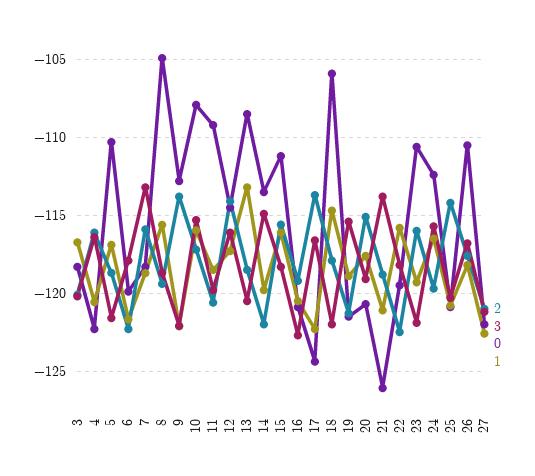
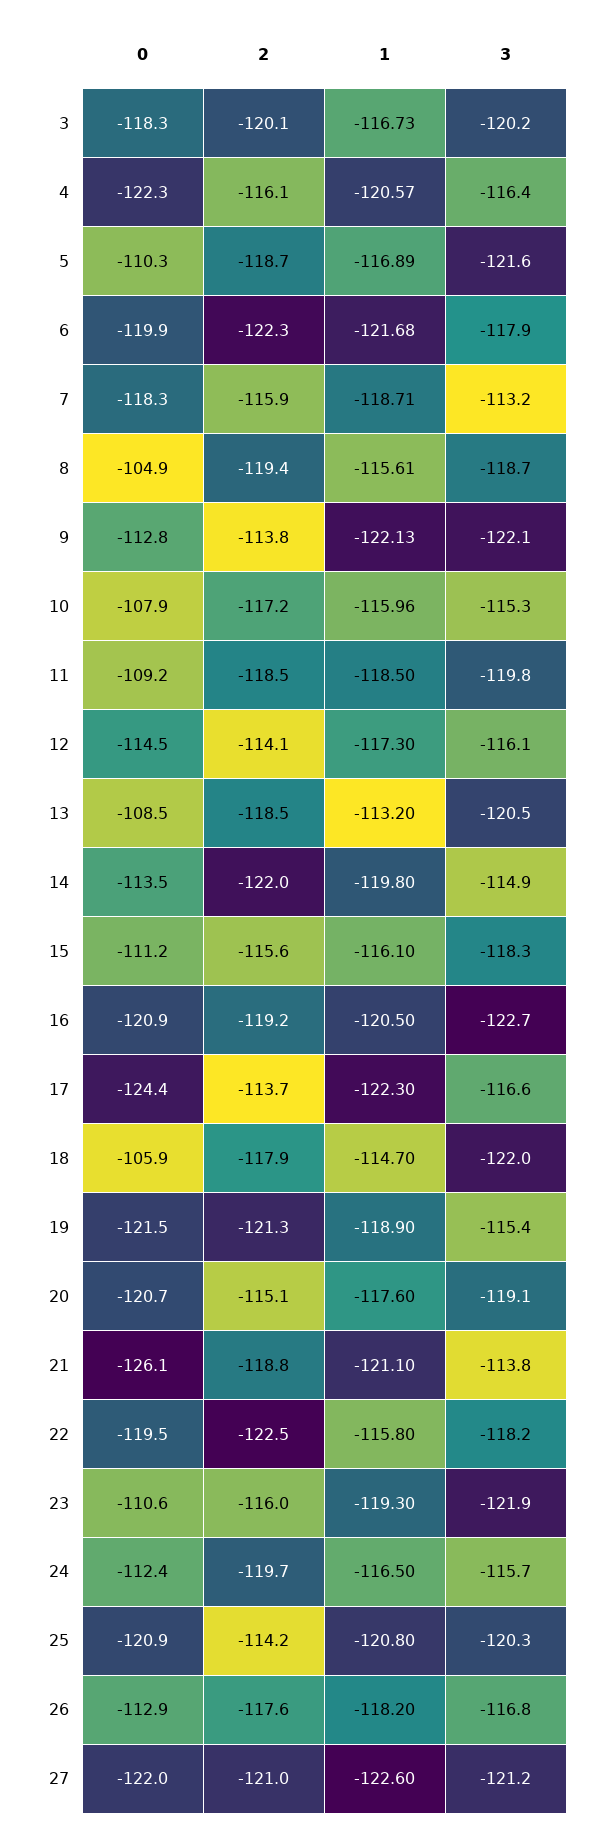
  {
    "2": {
      "3": -120.1,
      "4": -116.1,
      "5": -118.7,
      "6": -122.3,
      "7": -115.9,
      "8": -119.4,
      "9": -113.8,
      "10": -117.2,
-     "11": -120.5,
+     "11": -118.5,
      "12": -114.1,
      "13": -118.5,
      "14": -122,
      "15": -115.6,
      "16": -119.2,
      "17": -113.7,
      "18": -117.9,
      "19": -121.3,
      "20": -115.1,
      "21": -118.8,
      "22": -122.5,
      "23": -116,
      "24": -119.7,
      "25": -114.2,
      "26": -117.6,
      "27": -121
    },
    "3": {
      "3": -120.2,
      "4": -116.4,
      "5": -121.6,
      "6": -117.9,
      "7": -113.2,
      "8": -118.7,
      "9": -122.1,
      "10": -115.3,
      "11": -119.8,
      "12": -116.1,
      "13": -120.5,
      "14": -114.9,
      "15": -118.3,
      "16": -122.7,
      "17": -116.6,
      "18": -122,
      "19": -115.4,
      "20": -119.1,
      "21": -113.8,
      "22": -118.2,
      "23": -121.9,
      "24": -115.7,
      "25": -120.3,
      "26": -116.8,
      "27": -121.2
    },
    "0": {
      "3": -118.3,
      "4": -122.3,
      "5": -110.3,
      "6": -119.9,
      "7": -118.3,
      "8": -104.9,
      "9": -112.8,
      "10": -107.9,
      "11": -109.2,
      "12": -114.5,
      "13": -108.5,
      "14": -113.5,
      "15": -111.2,
      "16": -120.9,
      "17": -124.4,
      "18": -105.9,
      "19": -121.5,
      "20": -120.7,
      "21": -126.1,
      "22": -119.5,
      "23": -110.6,
      "24": -112.4,
      "25": -120.9,
-     "26": -110.5,
+     "26": -112.9,
      "27": -122
    },
    "1": {
      "3": -116.73,
      "4": -120.57,
      "5": -116.89,
      "6": -121.68,
      "7": -118.71,
      "8": -115.61,
      "9": -122.13,
      "10": -115.96,
      "11": -118.5,
      "12": -117.3,
      "13": -113.2,
      "14": -119.8,
      "15": -116.1,
      "16": -120.5,
      "17": -122.3,
      "18": -114.7,
      "19": -118.9,
      "20": -117.6,
      "21": -121.1,
      "22": -115.8,
      "23": -119.3,
      "24": -116.5,
      "25": -120.8,
      "26": -118.2,
      "27": -122.6
    }
  }

